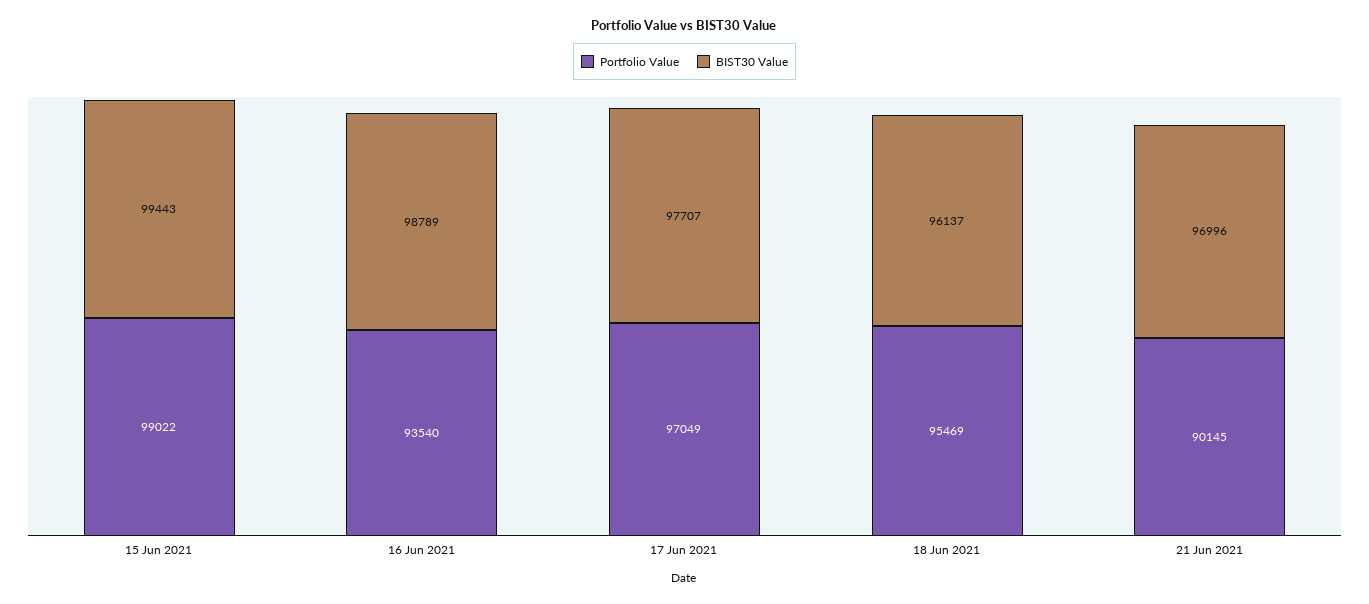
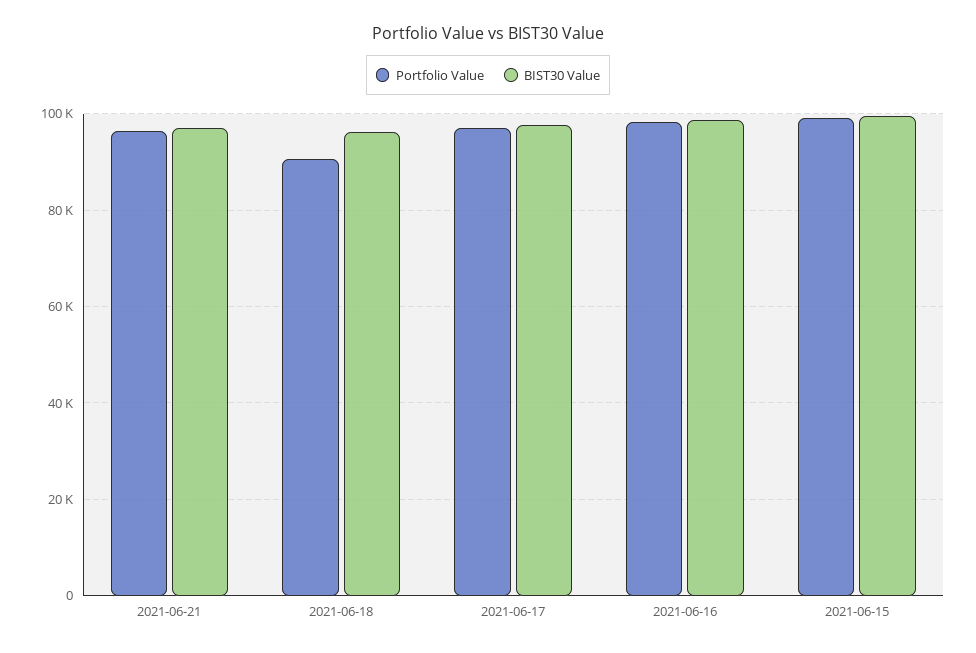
  {
    "Portfolio Value": {
      "15 Jun 2021": 99022,
-     "16 Jun 2021": 93540,
+     "16 Jun 2021": 98000,
      "17 Jun 2021": 97049,
-     "18 Jun 2021": 95469,
+     "18 Jun 2021": 90000,
-     "21 Jun 2021": 90145
+     "21 Jun 2021": 96000
    },
    "BIST30 Value": {
      "15 Jun 2021": 99443,
      "16 Jun 2021": 98789,
      "17 Jun 2021": 97707,
      "18 Jun 2021": 96137,
      "21 Jun 2021": 96996
    }
  }

